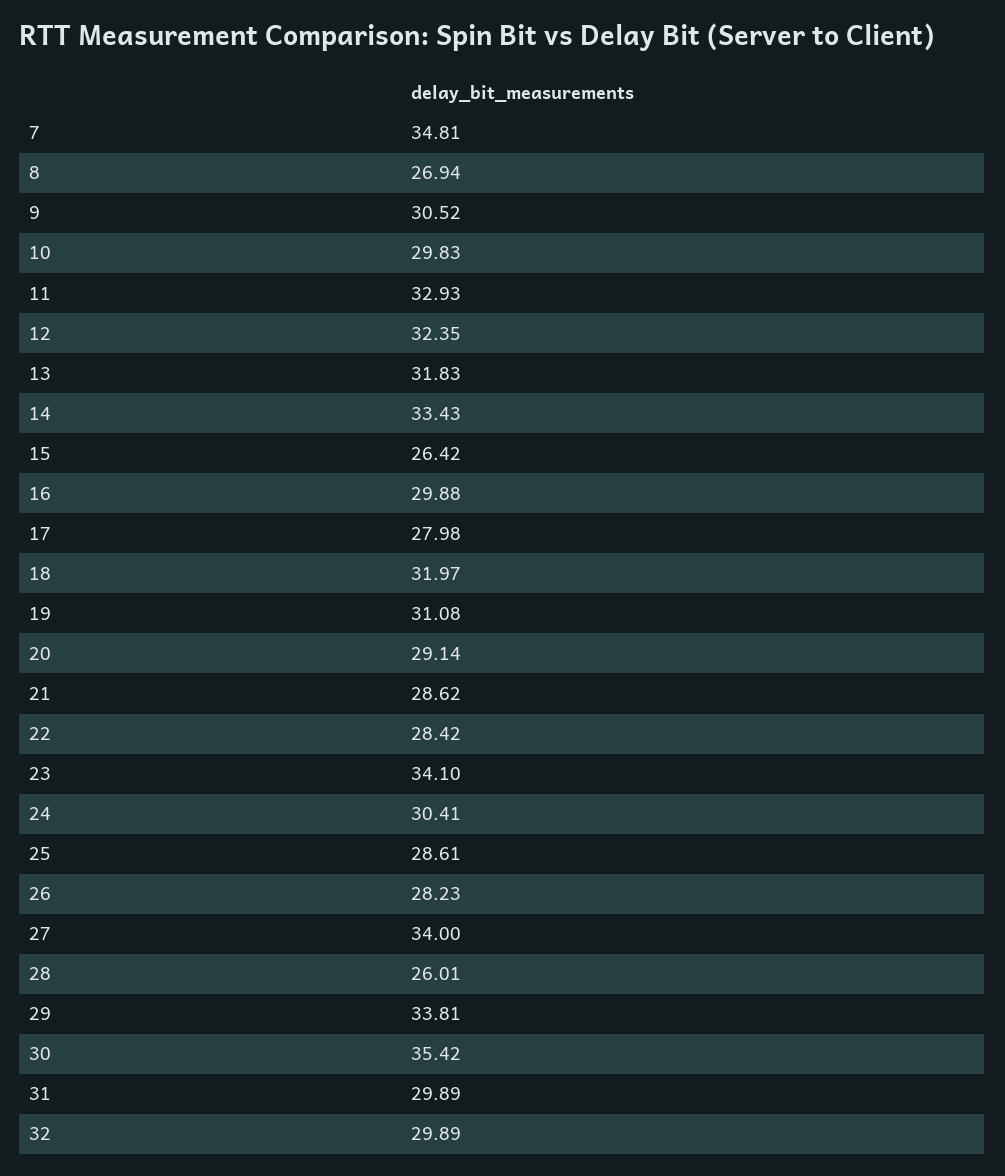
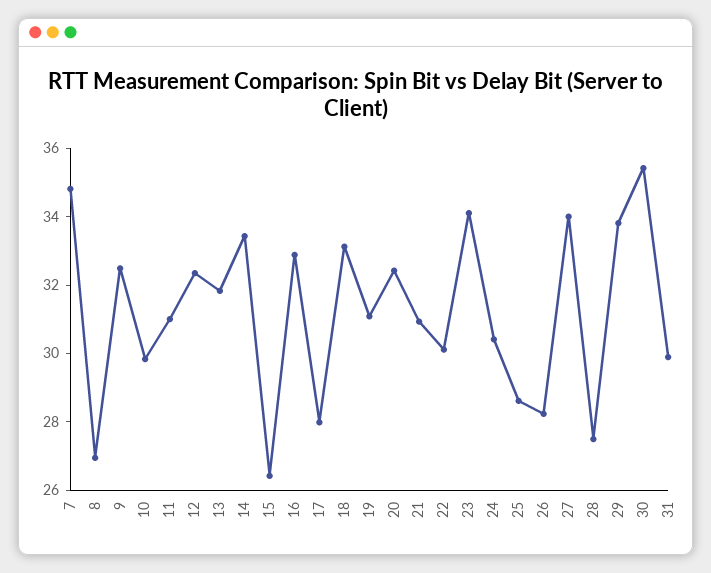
  {
    "7": 34.81,
    "8": 26.94,
-   "9": 30.52,
+   "9": 32.5,
    "10": 29.83,
-   "11": 32.93,
+   "11": 31,
    "12": 32.35,
    "13": 31.83,
    "14": 33.43,
    "15": 26.42,
-   "16": 29.88,
+   "16": 33,
    "17": 27.98,
-   "18": 31.97,
+   "18": 33,
    "19": 31.08,
-   "20": 29.14,
+   "20": 32.5,
-   "21": 28.62,
+   "21": 31,
-   "22": 28.42,
+   "22": 30,
    "23": 34.1,
    "24": 30.41,
    "25": 28.61,
    "26": 28.23,
    "27": 34,
-   "28": 26.01,
+   "28": 27.5,
    "29": 33.81,
    "30": 35.42,
-   "31": 29.89,
+   "31": 29.89
-   "32": 29.89
  }

